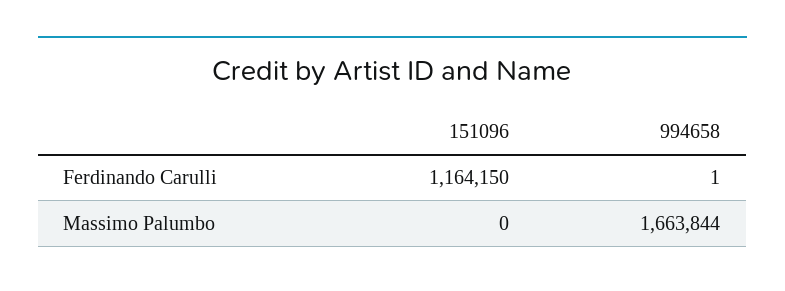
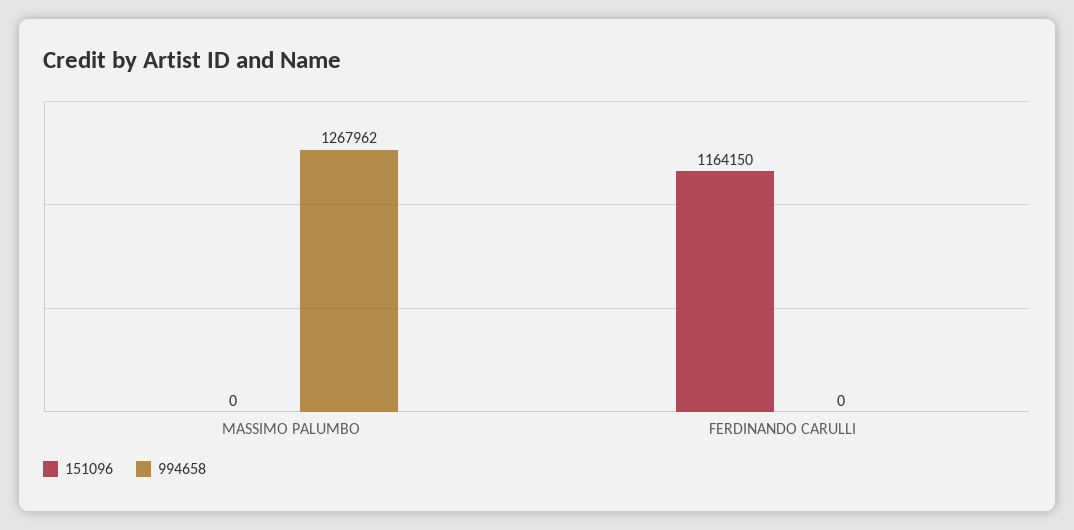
  {
    "151096": {
      "Ferdinando Carulli": 1164150,
      "Massimo Palumbo": 0
    },
    "994658": {
-     "Ferdinando Carulli": 1,
+     "Ferdinando Carulli": 0,
-     "Massimo Palumbo": 1663844
+     "Massimo Palumbo": 1267962
    }
  }

